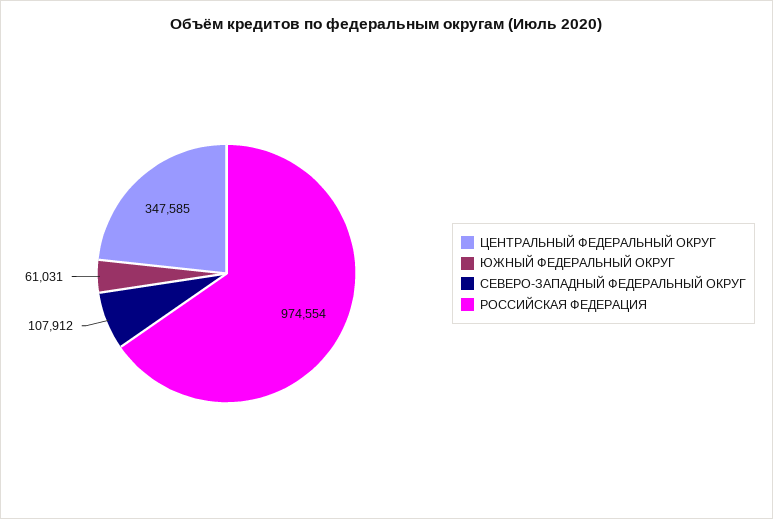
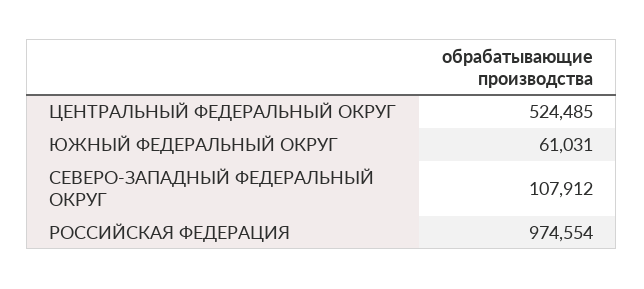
  {
-   "ЦЕНТРАЛЬНЫЙ ФЕДЕРАЛЬНЫЙ ОКРУГ": 347585,
+   "ЦЕНТРАЛЬНЫЙ ФЕДЕРАЛЬНЫЙ ОКРУГ": 524485,
    "ЮЖНЫЙ ФЕДЕРАЛЬНЫЙ ОКРУГ": 61031,
    "СЕВЕРО-ЗАПАДНЫЙ ФЕДЕРАЛЬНЫЙ ОКРУГ": 107912,
    "РОССИЙСКАЯ ФЕДЕРАЦИЯ": 974554
  }

